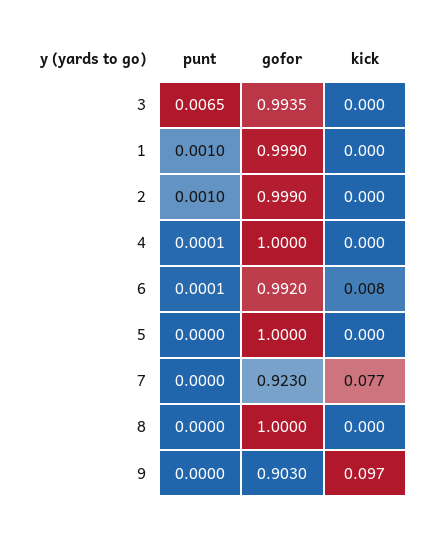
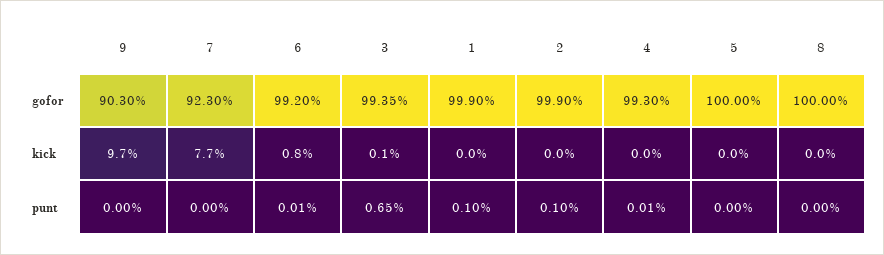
  {
    "punt": {
      "3": 0.0065,
      "1": 0.001,
      "2": 0.001,
      "4": 0.0001,
      "6": 0.0001,
      "5": 0,
      "7": 0,
      "8": 0,
      "9": 0
    },
    "gofor": {
      "3": 0.9935,
      "1": 0.999,
      "2": 0.999,
-     "4": 1,
+     "4": 0.993,
      "6": 0.992,
      "5": 1,
      "7": 0.923,
      "8": 1,
      "9": 0.903
    },
    "kick": {
-     "3": 0,
+     "3": 0.001,
      "1": 0,
      "2": 0,
      "4": 0,
      "6": 0.008,
      "5": 0,
      "7": 0.077,
      "8": 0,
      "9": 0.097
    }
  }

